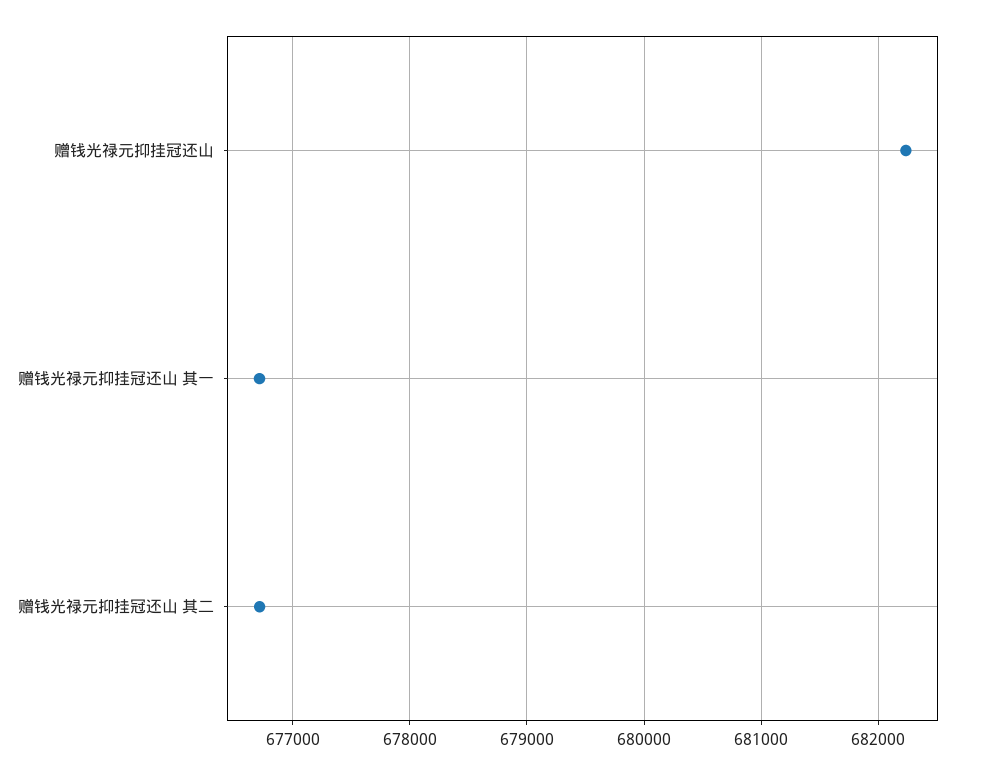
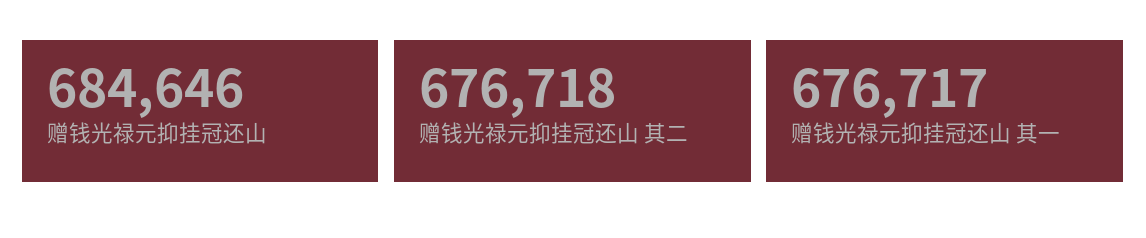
  {
-   "赠钱光禄元抑挂冠还山": 682200,
+   "赠钱光禄元抑挂冠还山": 684646,
    "赠钱光禄元抑挂冠还山 其一": 676717,
    "赠钱光禄元抑挂冠还山 其二": 676718
  }

